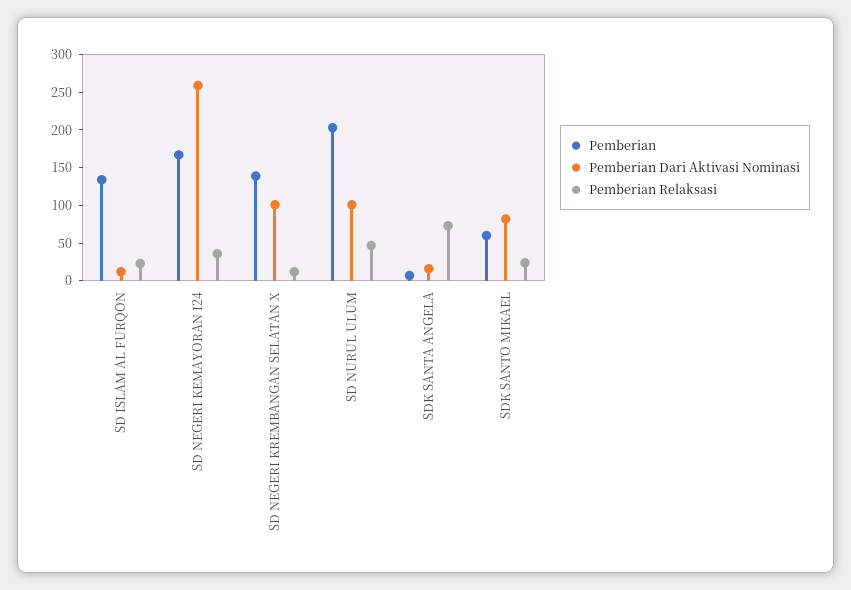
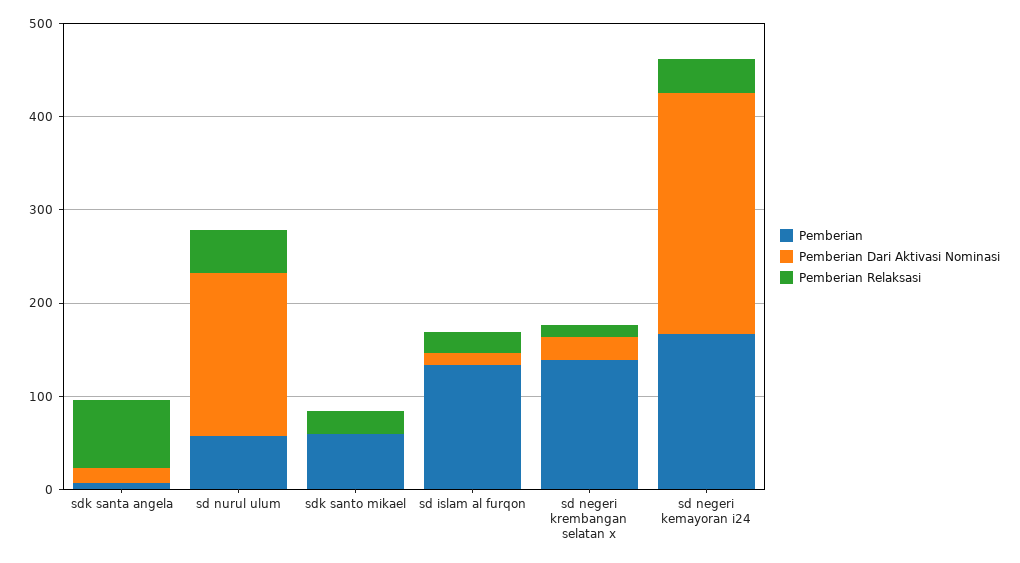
  {
    "Pemberian": {
      "SD ISLAM AL FURQON": 140,
      "SD NEGERI KEMAYORAN I24": 160,
      "SD NEGERI KREMBANGAN SELATAN X": 140,
-     "SD NURUL ULUM": 200,
+     "SD NURUL ULUM": 60,
      "SDK SANTA ANGELA": 0,
      "SDK SANTO MIKAEL": 60
    },
    "Pemberian Dari Aktivasi Nominasi": {
      "SD ISLAM AL FURQON": 20,
      "SD NEGERI KEMAYORAN I24": 260,
-     "SD NEGERI KREMBANGAN SELATAN X": 100,
+     "SD NEGERI KREMBANGAN SELATAN X": 20,
-     "SD NURUL ULUM": 100,
+     "SD NURUL ULUM": 180,
      "SDK SANTA ANGELA": 20,
-     "SDK SANTO MIKAEL": 75
+     "SDK SANTO MIKAEL": 0
    },
    "Pemberian Relaksasi": {
      "SD ISLAM AL FURQON": 20,
      "SD NEGERI KEMAYORAN I24": 40,
      "SD NEGERI KREMBANGAN SELATAN X": 20,
      "SD NURUL ULUM": 40,
      "SDK SANTA ANGELA": 80,
      "SDK SANTO MIKAEL": 20
    }
  }

